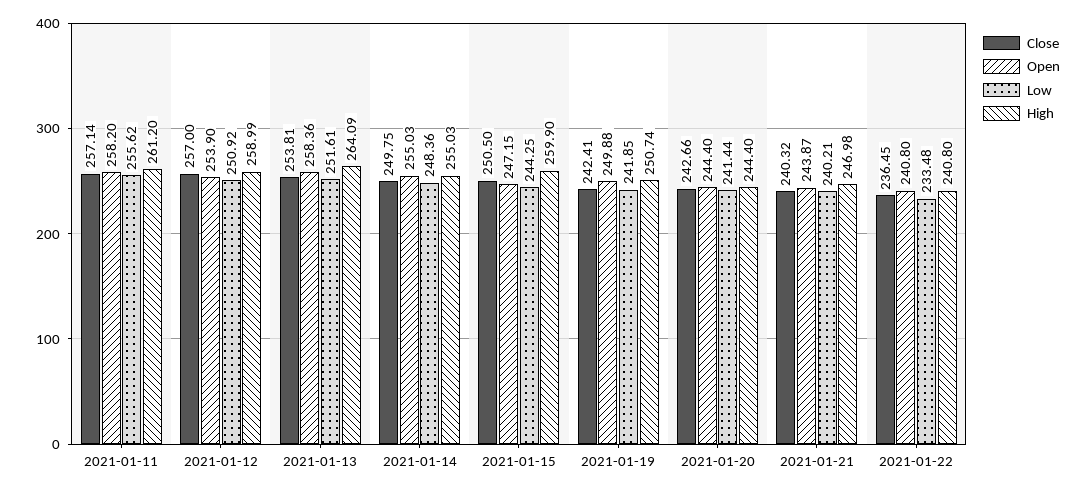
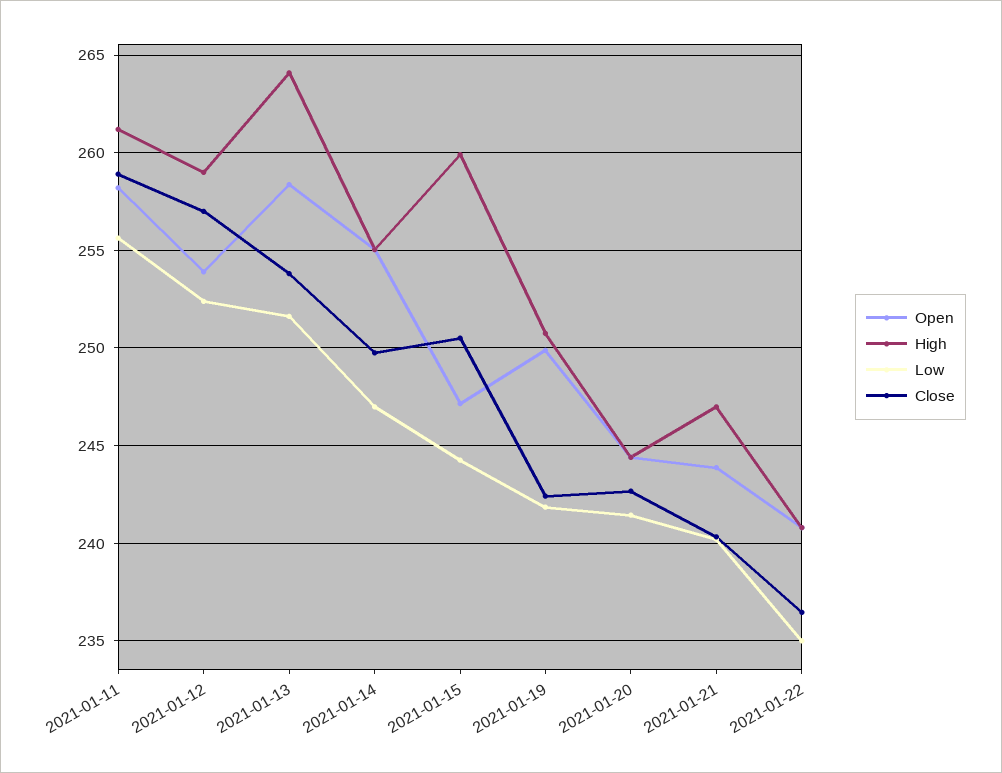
  {
    "Close": {
-     "2021-01-11": 257.14,
+     "2021-01-11": 259,
      "2021-01-12": 257,
      "2021-01-13": 253.81,
      "2021-01-14": 249.75,
      "2021-01-15": 250.5,
      "2021-01-19": 242.41,
      "2021-01-20": 242.66,
      "2021-01-21": 240.32,
      "2021-01-22": 236.45
    },
    "Open": {
      "2021-01-11": 258.2,
      "2021-01-12": 253.9,
      "2021-01-13": 258.36,
      "2021-01-14": 255.03,
      "2021-01-15": 247.15,
      "2021-01-19": 249.88,
      "2021-01-20": 244.4,
      "2021-01-21": 243.87,
      "2021-01-22": 240.8
    },
    "Low": {
      "2021-01-11": 255.62,
-     "2021-01-12": 250.92,
+     "2021-01-12": 252.5,
      "2021-01-13": 251.61,
-     "2021-01-14": 248.36,
+     "2021-01-14": 247,
      "2021-01-15": 244.25,
      "2021-01-19": 241.85,
      "2021-01-20": 241.44,
      "2021-01-21": 240.21,
-     "2021-01-22": 233.48
+     "2021-01-22": 235
    },
    "High": {
      "2021-01-11": 261.2,
      "2021-01-12": 258.99,
      "2021-01-13": 264.09,
      "2021-01-14": 255.03,
      "2021-01-15": 259.9,
      "2021-01-19": 250.74,
      "2021-01-20": 244.4,
      "2021-01-21": 246.98,
      "2021-01-22": 240.8
    }
  }

